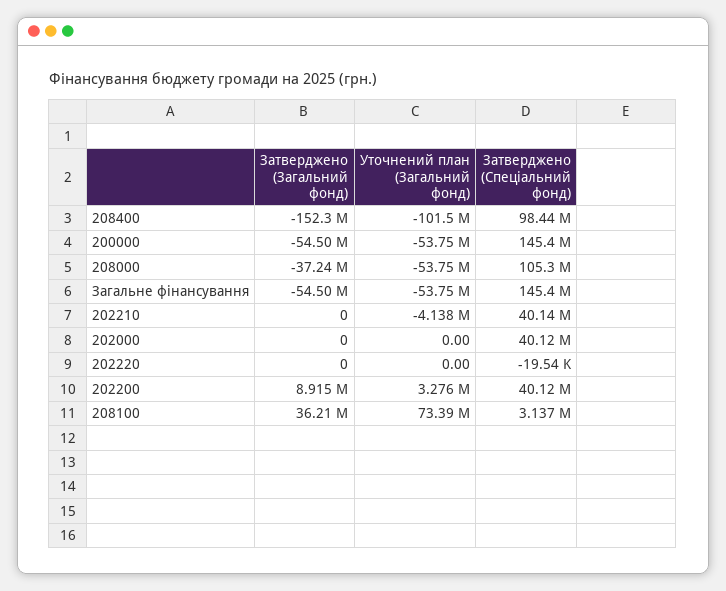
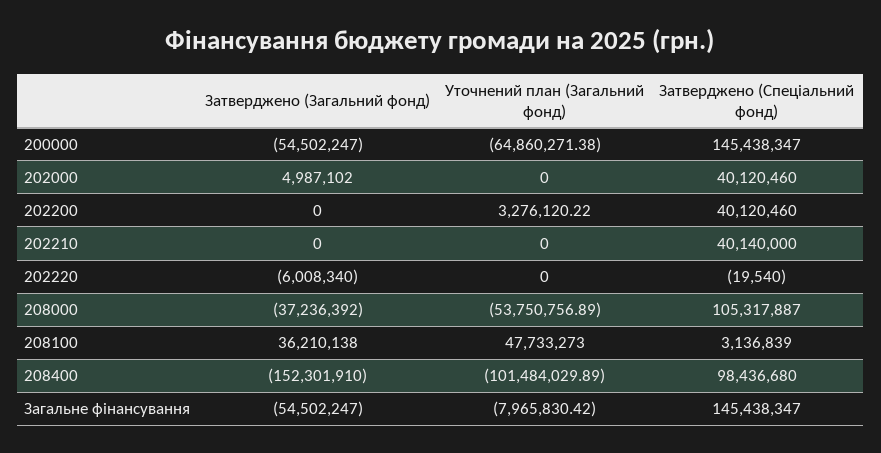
  {
    "Затверджено (Загальний фонд)": {
      "208400": -152301910,
      "200000": -54502247,
      "208000": -37236392,
      "Загальне фінансування": -54502247,
      "202210": 0,
-     "202000": 0,
+     "202000": 4987102,
-     "202220": 0,
+     "202220": -6008340,
-     "202200": 8915000,
+     "202200": 0,
      "208100": 36210138
    },
    "Уточнений план (Загальний фонд)": {
      "208400": -101484029.89,
-     "200000": -53750000,
+     "200000": -64860271.38,
      "208000": -53750756.89,
-     "Загальне фінансування": -53750000,
+     "Загальне фінансування": -7965830.42,
-     "202210": -4138000,
+     "202210": 0,
      "202000": 0,
      "202220": 0,
      "202200": 3276120.22,
-     "208100": 73390000
+     "208100": 47733273
    },
    "Затверджено (Спеціальний фонд)": {
      "208400": 98436680,
      "200000": 145438347,
      "208000": 105317887,
      "Загальне фінансування": 145438347,
      "202210": 40140000,
      "202000": 40120460,
      "202220": -19540,
      "202200": 40120460,
      "208100": 3136839
    }
  }

